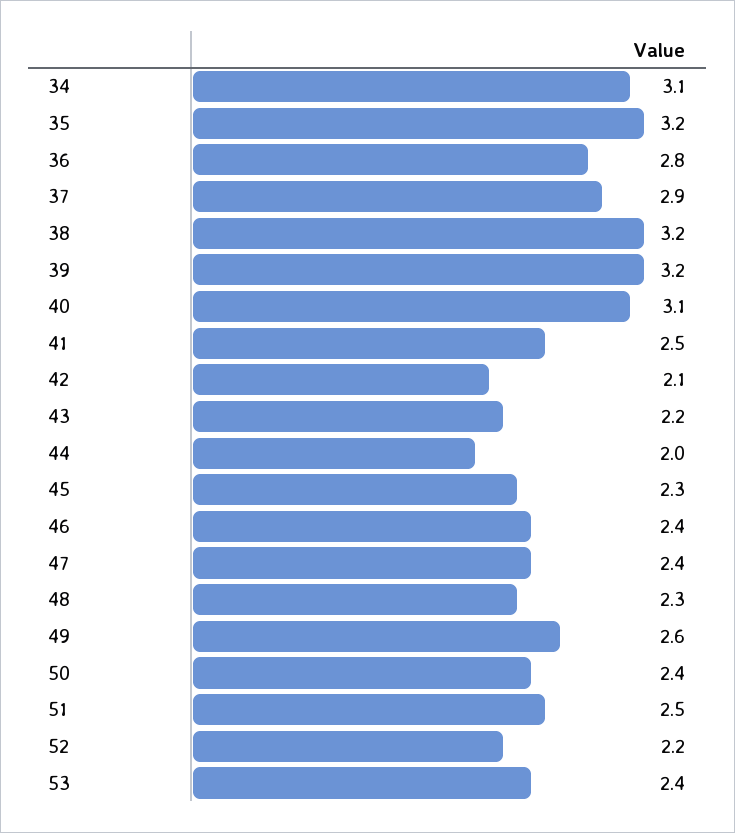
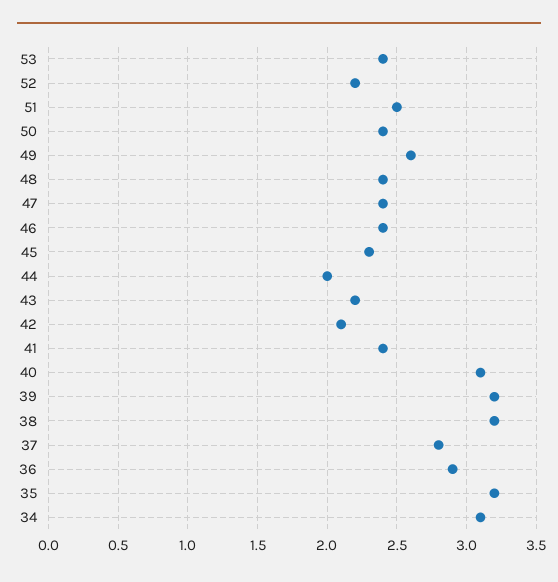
  {
    "34": 3.1,
    "35": 3.2,
-   "36": 2.8,
+   "36": 2.9,
-   "37": 2.9,
+   "37": 2.8,
    "38": 3.2,
    "39": 3.2,
    "40": 3.1,
-   "41": 2.5,
+   "41": 2.4,
    "42": 2.1,
    "43": 2.2,
    "44": 2,
    "45": 2.3,
    "46": 2.4,
    "47": 2.4,
-   "48": 2.3,
+   "48": 2.4,
    "49": 2.6,
    "50": 2.4,
    "51": 2.5,
    "52": 2.2,
    "53": 2.4
  }

